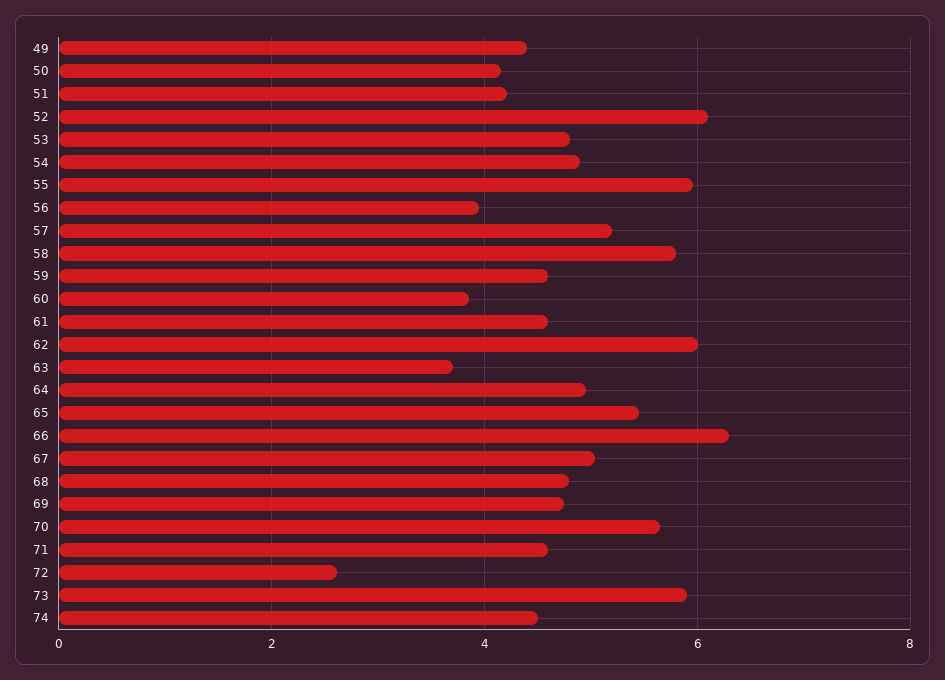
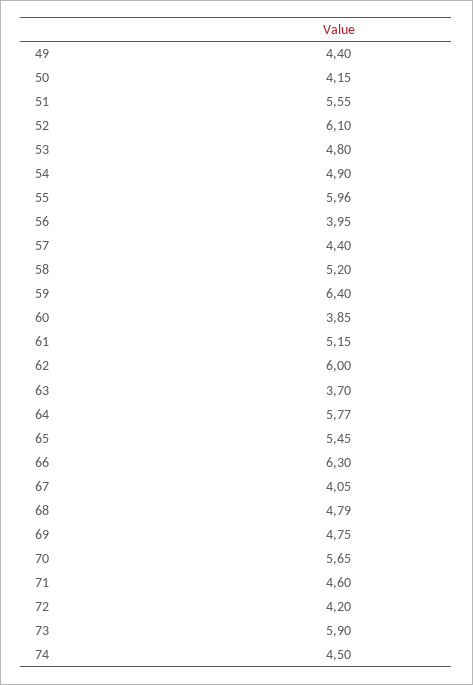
  {
    "49": 4.4,
    "50": 4.15,
-   "51": 4.2,
+   "51": 5.55,
    "52": 6.1,
    "53": 4.8,
    "54": 4.9,
    "55": 5.96,
    "56": 3.95,
-   "57": 5.2,
+   "57": 4.4,
-   "58": 5.8,
+   "58": 5.2,
-   "59": 4.6,
+   "59": 6.4,
    "60": 3.85,
-   "61": 4.6,
+   "61": 5.15,
    "62": 6,
    "63": 3.7,
-   "64": 5,
+   "64": 5.77,
    "65": 5.45,
    "66": 6.3,
-   "67": 5,
+   "67": 4.05,
    "68": 4.79,
    "69": 4.75,
    "70": 5.65,
    "71": 4.6,
-   "72": 2.6,
+   "72": 4.2,
    "73": 5.9,
    "74": 4.5
  }

